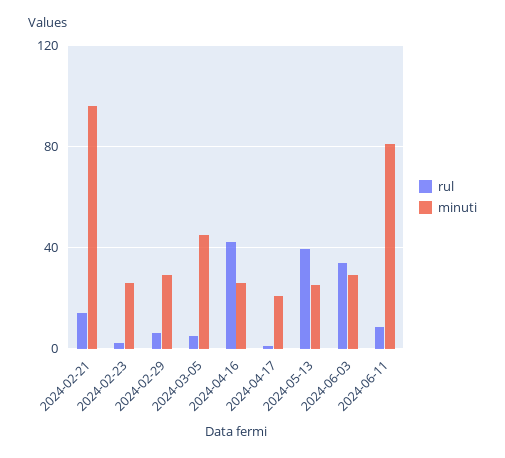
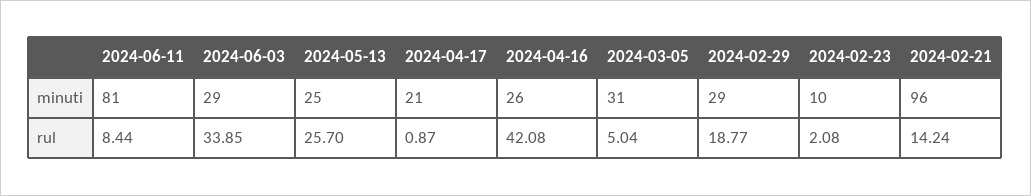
  {
    "rul": {
      "2024-02-21": 14.24,
      "2024-02-23": 2.08,
-     "2024-02-29": 5,
+     "2024-02-29": 18.77,
      "2024-03-05": 5.04,
      "2024-04-16": 42.08,
      "2024-04-17": 0.87,
-     "2024-05-13": 40,
+     "2024-05-13": 25.7,
      "2024-06-03": 33.85,
      "2024-06-11": 8.44
    },
    "minuti": {
      "2024-02-21": 96,
-     "2024-02-23": 25,
+     "2024-02-23": 10,
      "2024-02-29": 29,
-     "2024-03-05": 45,
+     "2024-03-05": 31,
      "2024-04-16": 26,
      "2024-04-17": 21,
      "2024-05-13": 25,
      "2024-06-03": 29,
      "2024-06-11": 81
    }
  }

